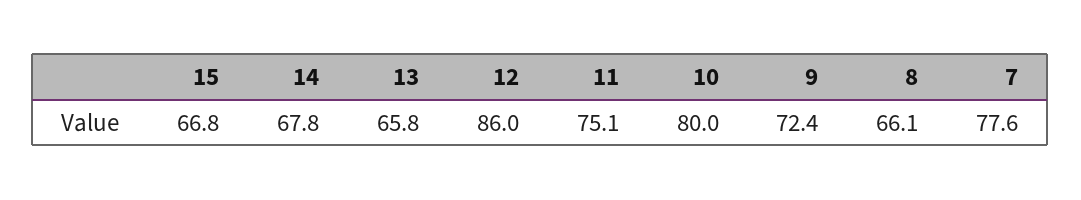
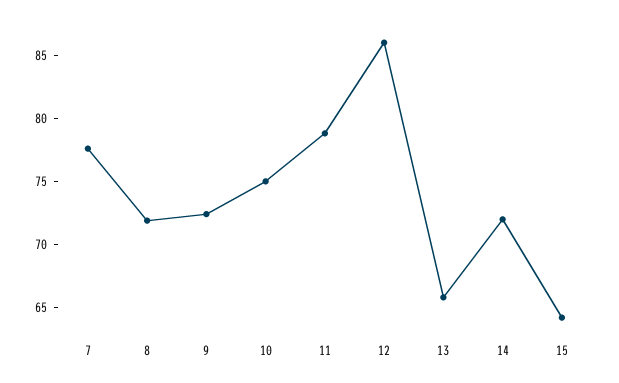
  {
-   "15": 66.8,
+   "15": 64,
-   "14": 67.8,
+   "14": 72,
    "13": 65.8,
    "12": 86,
-   "11": 75.1,
+   "11": 79,
-   "10": 80,
+   "10": 75,
    "9": 72.4,
-   "8": 66.1,
+   "8": 72,
    "7": 77.6
  }

